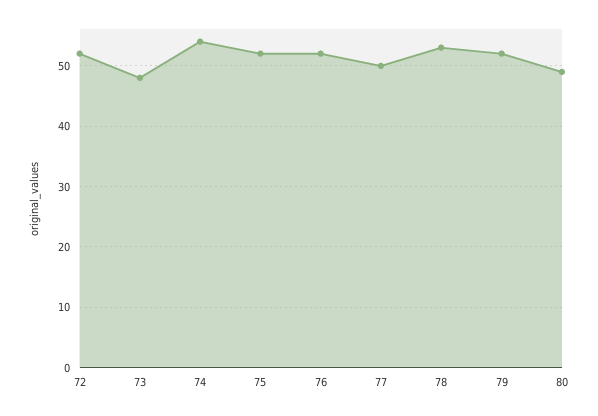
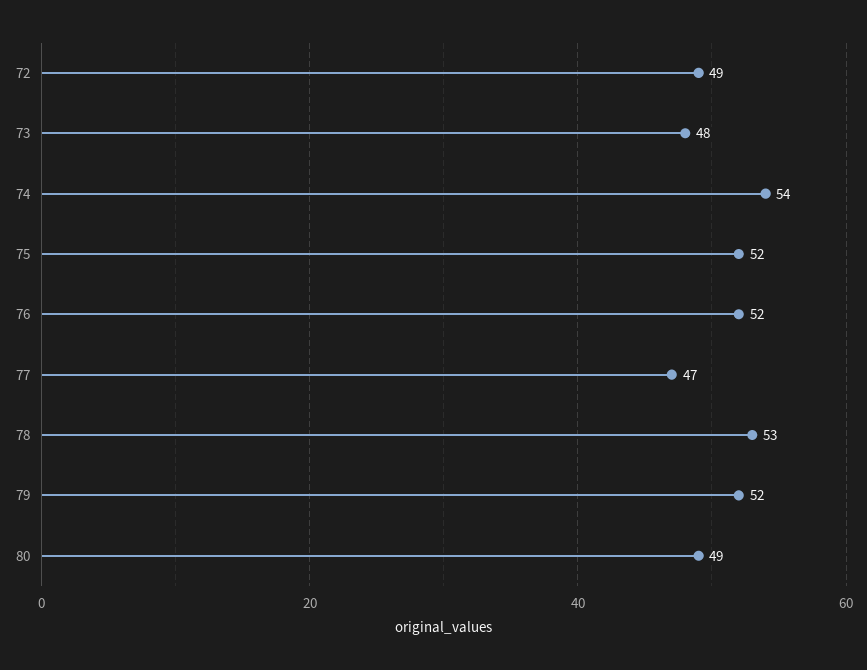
  {
-   "72": 52,
+   "72": 49,
    "73": 48,
    "74": 54,
    "75": 52,
    "76": 52,
-   "77": 50,
+   "77": 47,
    "78": 53,
    "79": 52,
    "80": 49
  }

